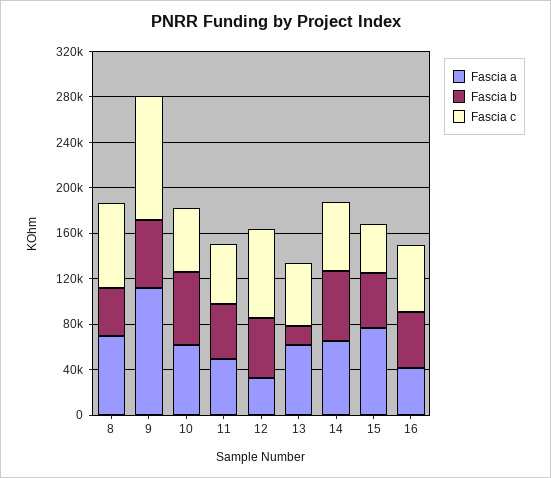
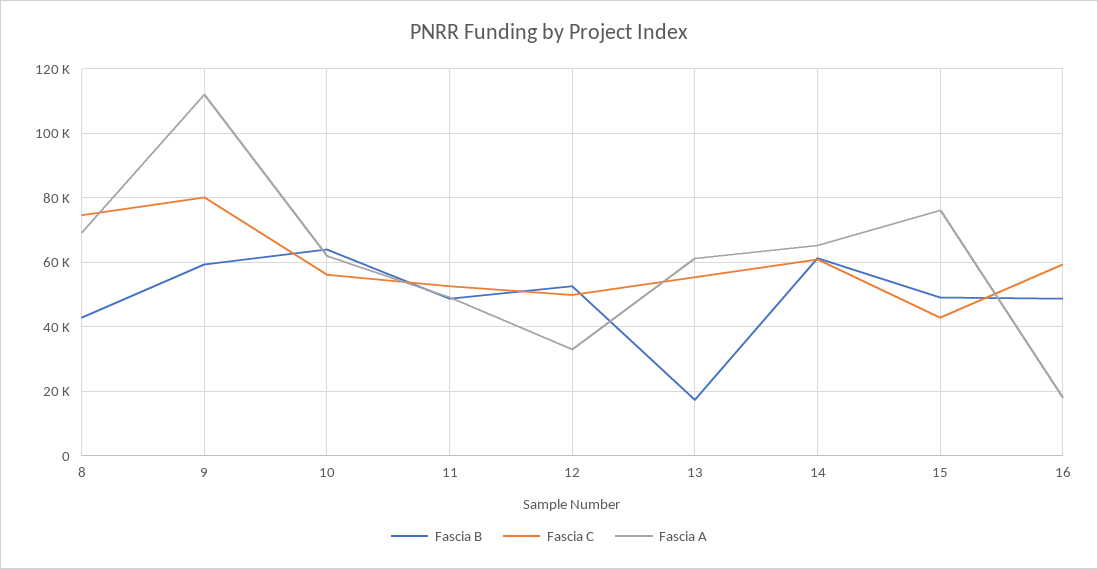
  {
    "Fascia a": {
      "8": 70000,
      "9": 112000,
      "10": 62000,
      "11": 50000,
      "12": 32000,
      "13": 62000,
      "14": 66000,
      "15": 76000,
-     "16": 40000
+     "16": 18000
    },
    "Fascia b": {
      "8": 42000,
      "9": 60000,
      "10": 64000,
      "11": 48000,
      "12": 52000,
      "13": 18000,
      "14": 62000,
      "15": 50000,
      "16": 48000
    },
    "Fascia c": {
      "8": 74000,
-     "9": 110000,
+     "9": 80000,
      "10": 56000,
      "11": 52000,
-     "12": 80000,
+     "12": 50000,
      "13": 56000,
      "14": 60000,
      "15": 42000,
      "16": 60000
    }
  }

